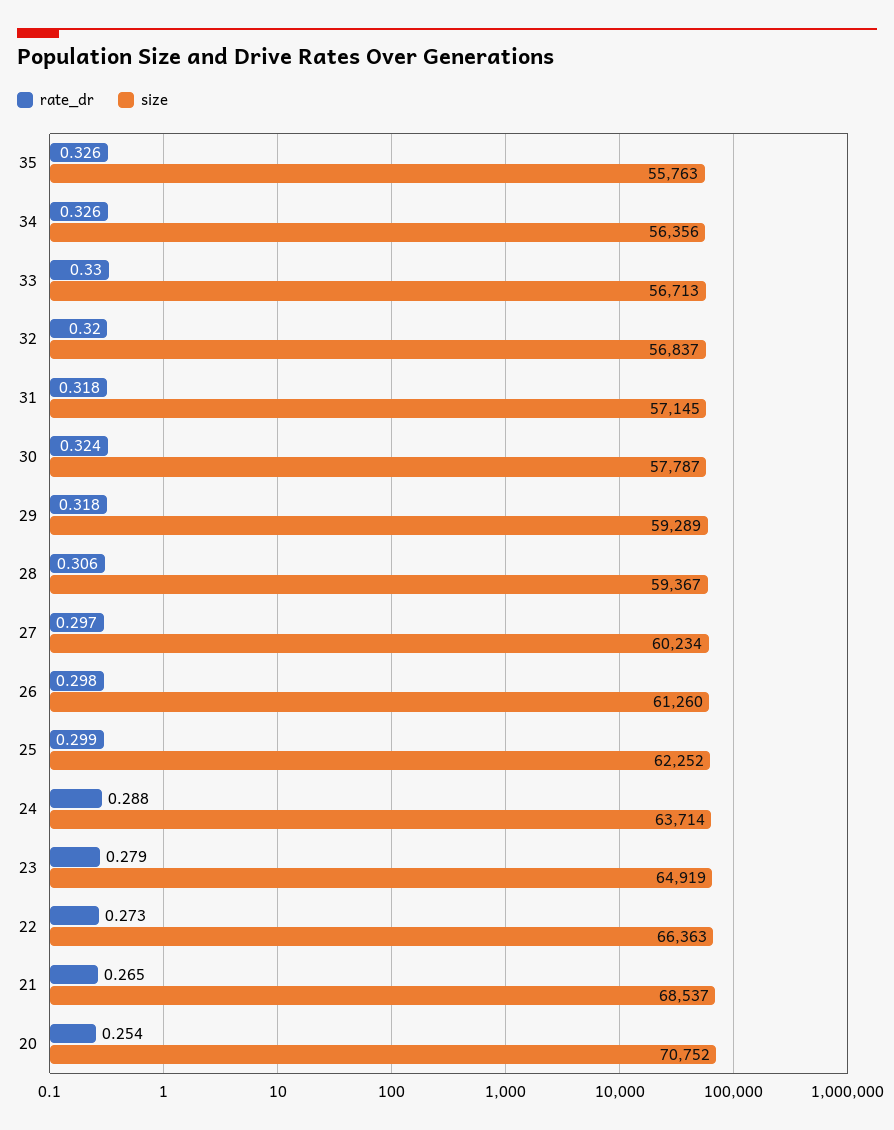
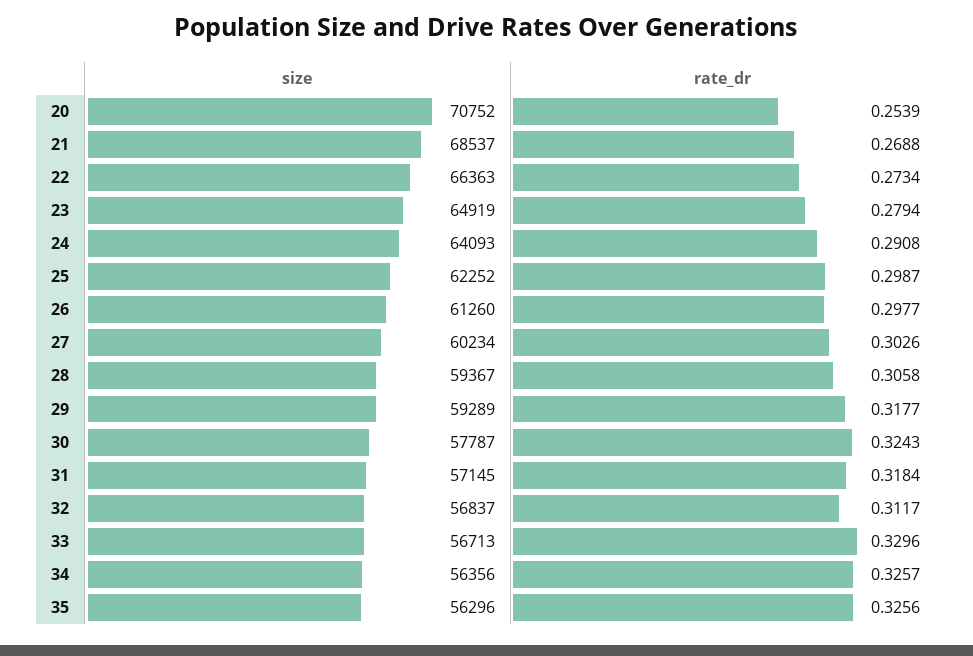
  {
    "rate_dr": {
      "35": 0.3256,
      "34": 0.3257,
      "33": 0.3296,
-     "32": 0.32,
+     "32": 0.3117,
      "31": 0.3184,
      "30": 0.3243,
      "29": 0.3177,
      "28": 0.3058,
-     "27": 0.297,
+     "27": 0.3026,
      "26": 0.2977,
      "25": 0.2987,
-     "24": 0.288,
+     "24": 0.2908,
      "23": 0.2794,
      "22": 0.2734,
-     "21": 0.265,
+     "21": 0.2688,
      "20": 0.2539
    },
    "size": {
-     "35": 55763,
+     "35": 56296,
      "34": 56356,
      "33": 56713,
      "32": 56837,
      "31": 57145,
      "30": 57787,
      "29": 59289,
      "28": 59367,
      "27": 60234,
      "26": 61260,
      "25": 62252,
-     "24": 63714,
+     "24": 64093,
      "23": 64919,
      "22": 66363,
      "21": 68537,
      "20": 70752
    }
  }

